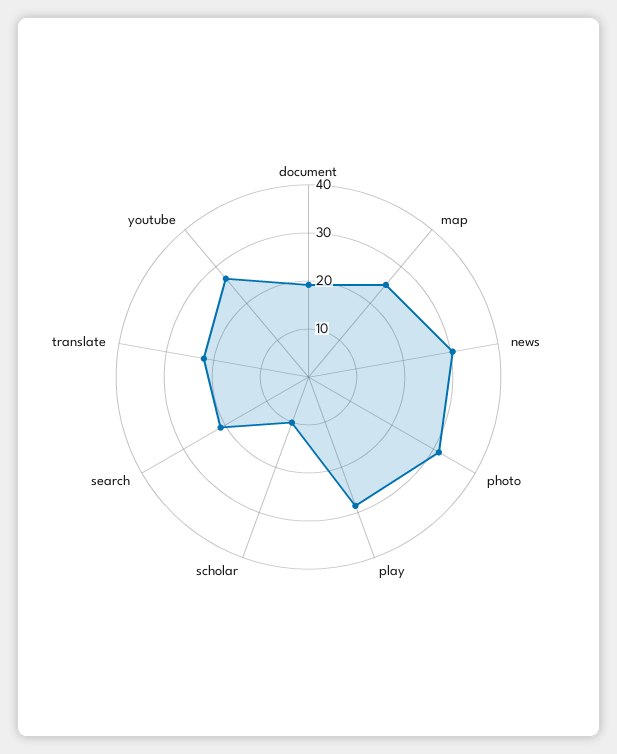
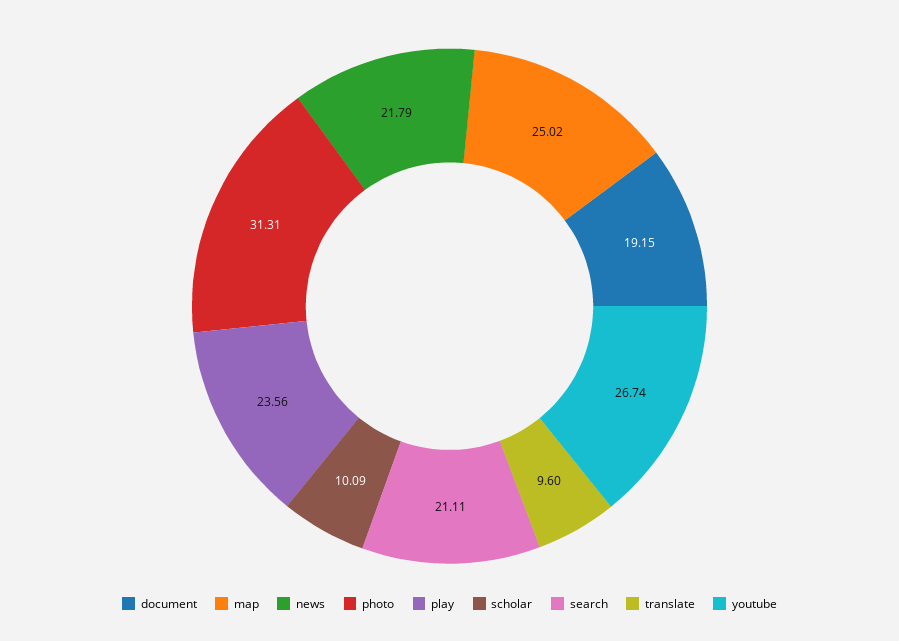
  {
    "document": 19.15,
    "map": 25.02,
-   "news": 30,
+   "news": 21.79,
    "photo": 31.31,
-   "play": 28,
+   "play": 23.56,
    "scholar": 10.09,
    "search": 21.11,
-   "translate": 22,
+   "translate": 9.6,
    "youtube": 26.74
  }

